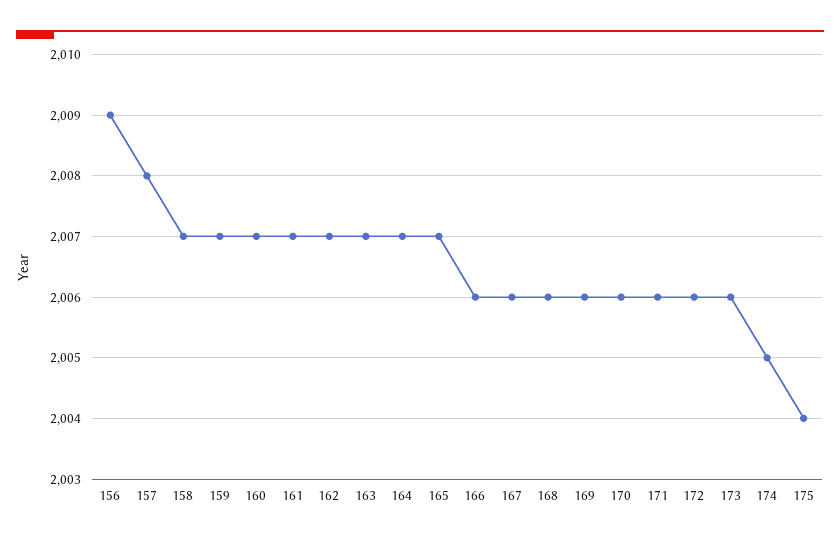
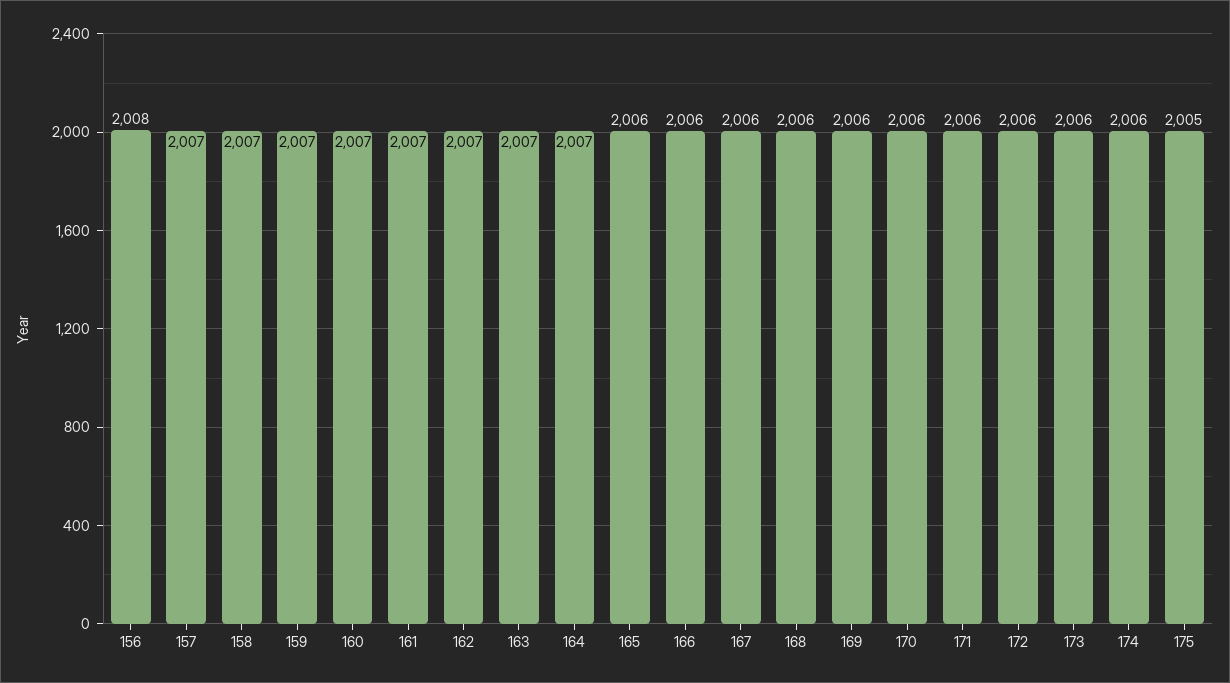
  {
-   "156": 2009,
+   "156": 2008,
-   "157": 2008,
+   "157": 2007,
    "158": 2007,
    "159": 2007,
    "160": 2007,
    "161": 2007,
    "162": 2007,
    "163": 2007,
    "164": 2007,
-   "165": 2007,
+   "165": 2006,
    "166": 2006,
    "167": 2006,
    "168": 2006,
    "169": 2006,
    "170": 2006,
    "171": 2006,
    "172": 2006,
    "173": 2006,
-   "174": 2005,
+   "174": 2006,
-   "175": 2004
+   "175": 2005
  }

